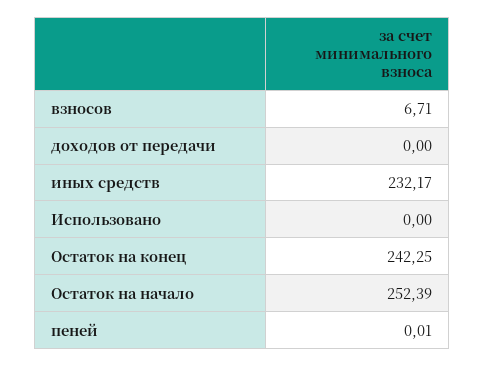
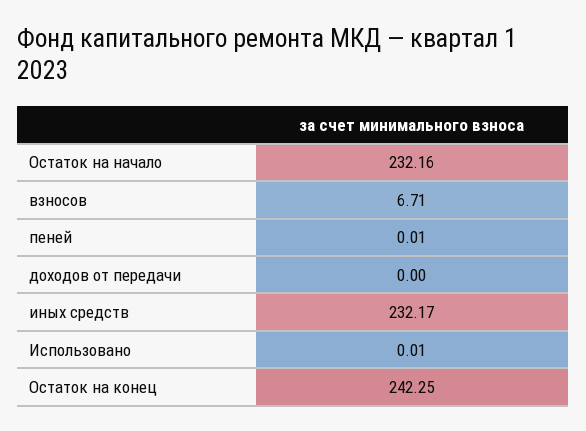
  {
    "взносов": 6.71,
    "доходов от передачи": 0,
    "иных средств": 232.17,
-   "Использовано": 0,
+   "Использовано": 0.01,
    "Остаток на конец": 242.25,
-   "Остаток на начало": 252.39,
+   "Остаток на начало": 232.16,
    "пеней": 0.01
  }

